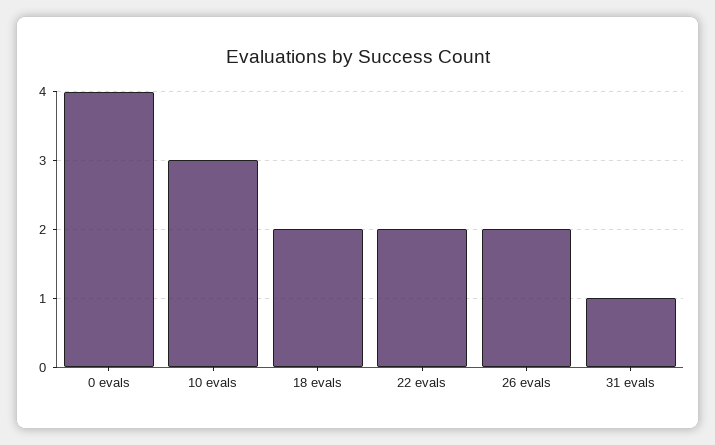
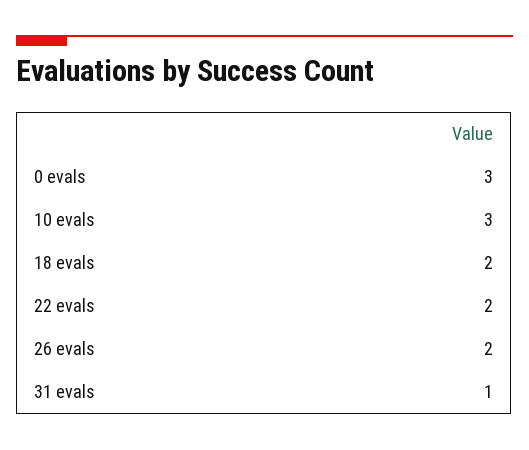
  {
-   "0 evals": 4,
+   "0 evals": 3,
    "10 evals": 3,
    "18 evals": 2,
    "22 evals": 2,
    "26 evals": 2,
    "31 evals": 1
  }

